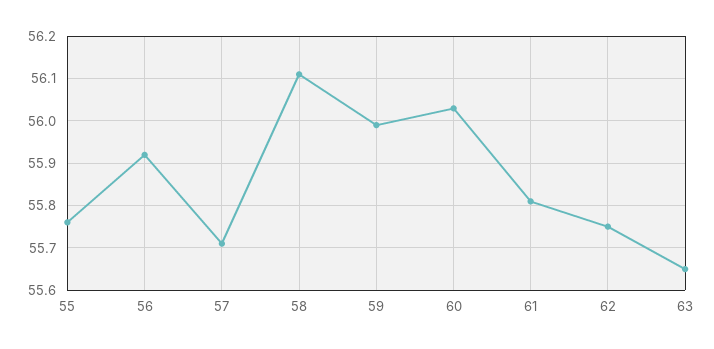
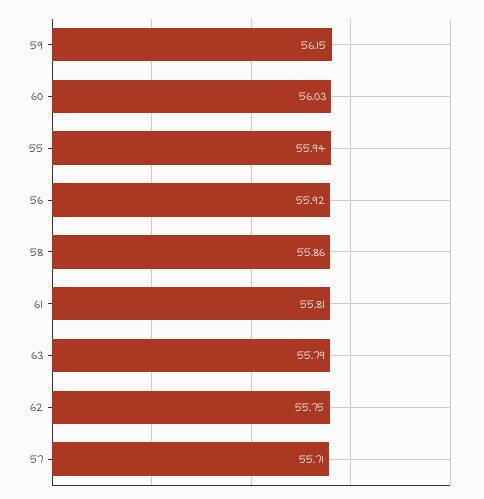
  {
-   "55": 55.75,
+   "55": 55.94,
    "56": 55.92,
    "57": 55.71,
-   "58": 56.1,
+   "58": 55.86,
-   "59": 56,
+   "59": 56.15,
    "60": 56.03,
    "61": 55.81,
    "62": 55.75,
-   "63": 55.65
+   "63": 55.79
  }

